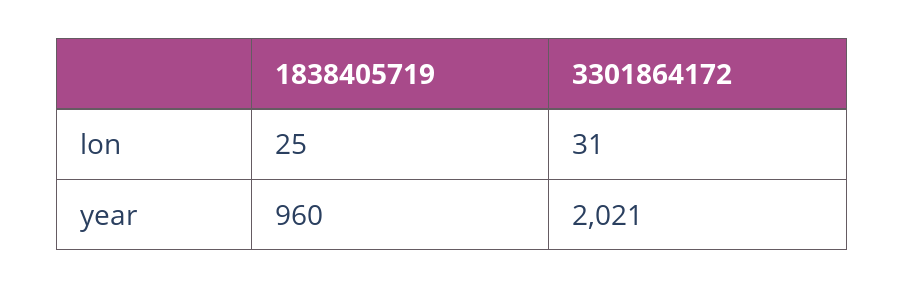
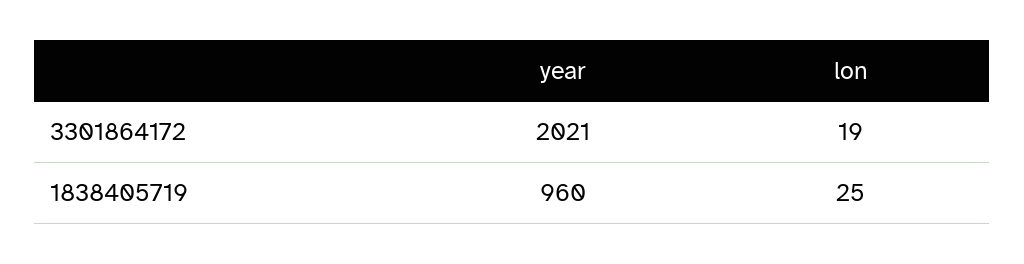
  {
    "1838405719": {
      "lon": 25,
      "year": 960
    },
    "3301864172": {
-     "lon": 31,
+     "lon": 19,
      "year": 2021
    }
  }

